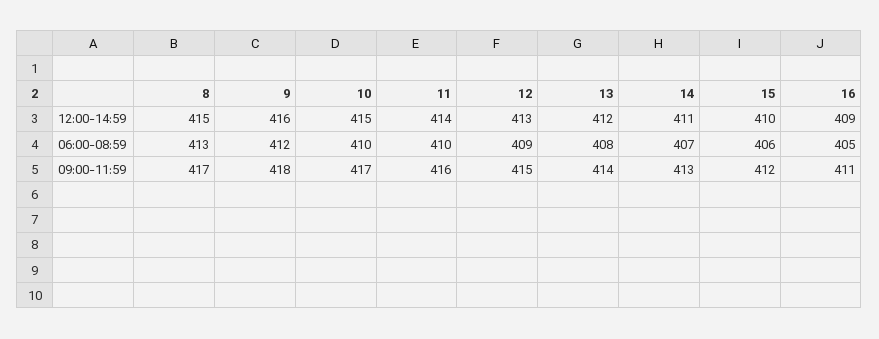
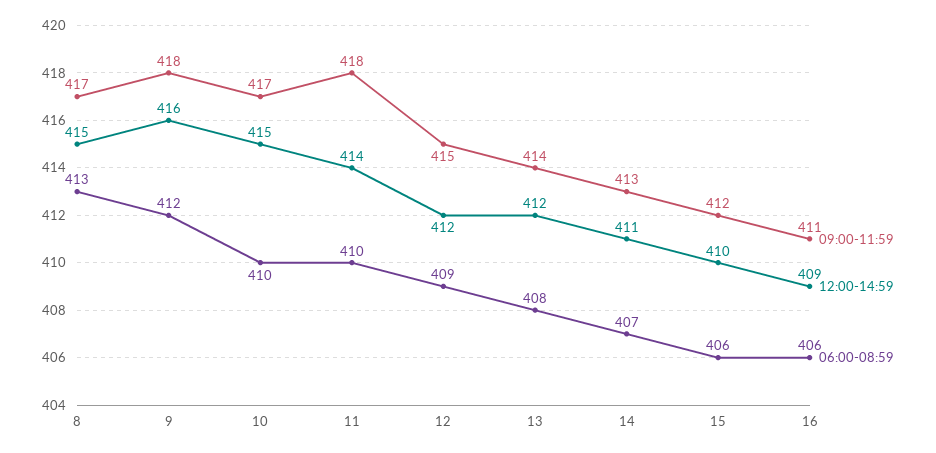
  {
    "12:00-14:59": {
      "8": 415,
      "9": 416,
      "10": 415,
      "11": 414,
-     "12": 413,
+     "12": 412,
      "13": 412,
      "14": 411,
      "15": 410,
      "16": 409
    },
    "06:00-08:59": {
      "8": 413,
      "9": 412,
      "10": 410,
      "11": 410,
      "12": 409,
      "13": 408,
      "14": 407,
      "15": 406,
-     "16": 405
+     "16": 406
    },
    "09:00-11:59": {
      "8": 417,
      "9": 418,
      "10": 417,
-     "11": 416,
+     "11": 418,
      "12": 415,
      "13": 414,
      "14": 413,
      "15": 412,
      "16": 411
    }
  }

